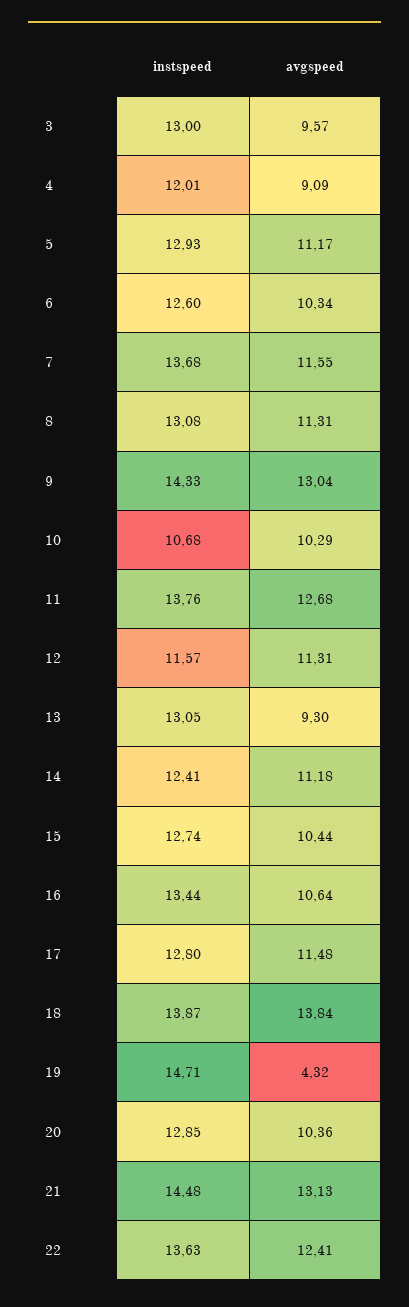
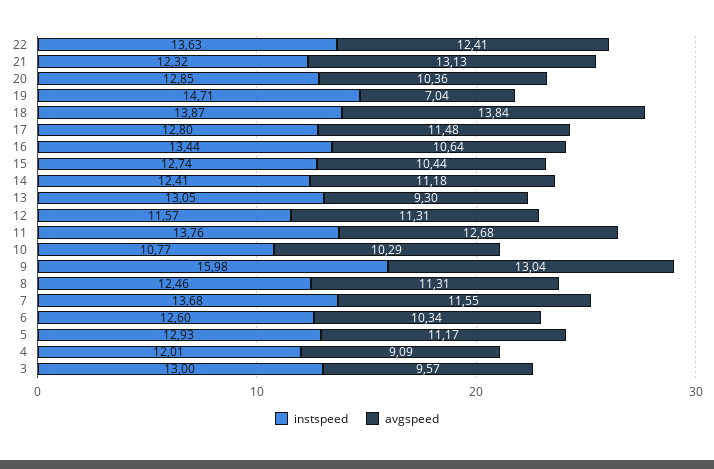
  {
    "instspeed": {
      "3": 13,
      "4": 12.01,
      "5": 12.93,
      "6": 12.6,
      "7": 13.68,
-     "8": 13.08,
+     "8": 12.46,
-     "9": 14.33,
+     "9": 15.98,
-     "10": 10.68,
+     "10": 10.77,
      "11": 13.76,
      "12": 11.57,
      "13": 13.05,
      "14": 12.41,
      "15": 12.74,
      "16": 13.44,
      "17": 12.8,
      "18": 13.87,
      "19": 14.71,
      "20": 12.85,
-     "21": 14.48,
+     "21": 12.32,
      "22": 13.63
    },
    "avgspeed": {
      "3": 9.57,
      "4": 9.09,
      "5": 11.17,
      "6": 10.34,
      "7": 11.55,
      "8": 11.31,
      "9": 13.04,
      "10": 10.29,
      "11": 12.68,
      "12": 11.31,
      "13": 9.3,
      "14": 11.18,
      "15": 10.44,
      "16": 10.64,
      "17": 11.48,
      "18": 13.84,
-     "19": 4.32,
+     "19": 7.04,
      "20": 10.36,
      "21": 13.13,
      "22": 12.41
    }
  }

